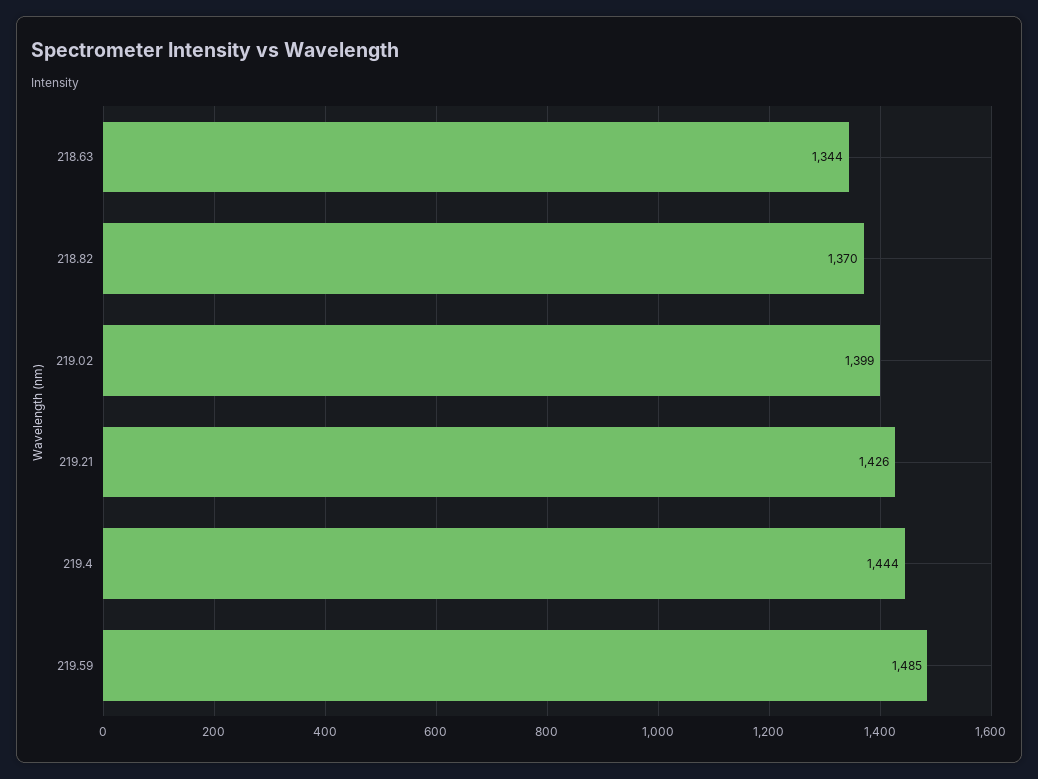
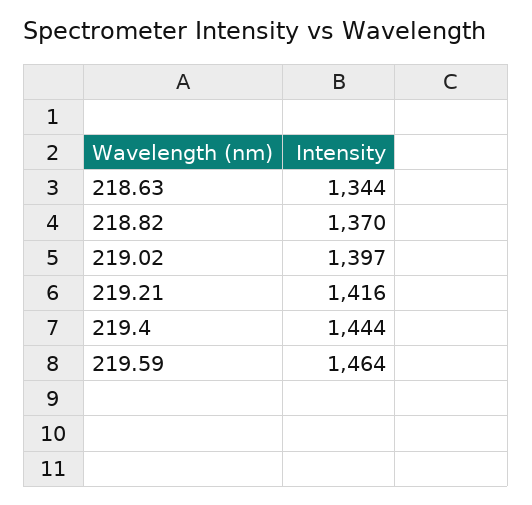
  {
    "218.63": 1344,
    "218.82": 1370,
-   "219.02": 1399,
+   "219.02": 1397,
-   "219.21": 1426,
+   "219.21": 1416,
    "219.4": 1444,
-   "219.59": 1485
+   "219.59": 1464
  }

